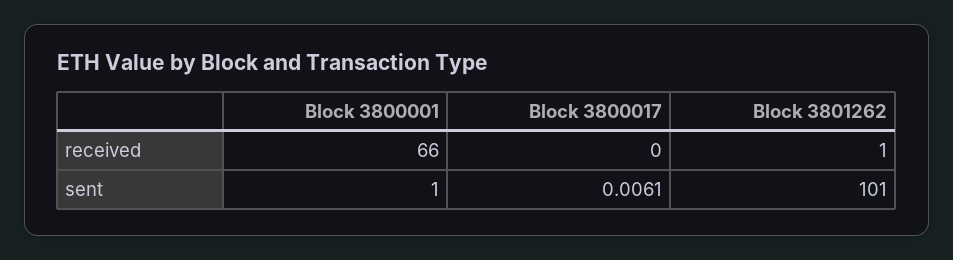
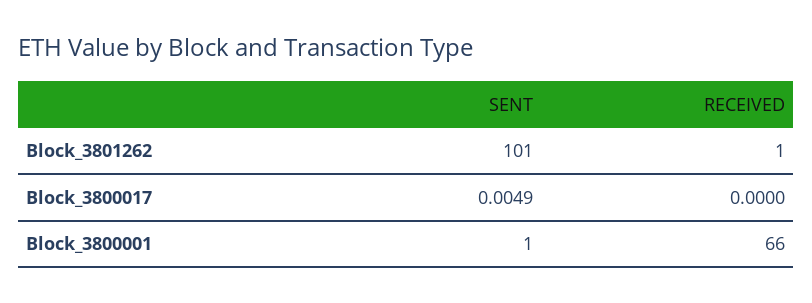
  {
    "Block 3800001": {
      "received": 66,
      "sent": 1
    },
    "Block 3800017": {
      "received": 0,
-     "sent": 0.0061
+     "sent": 0.0049
    },
    "Block 3801262": {
      "received": 1,
      "sent": 101
    }
  }

